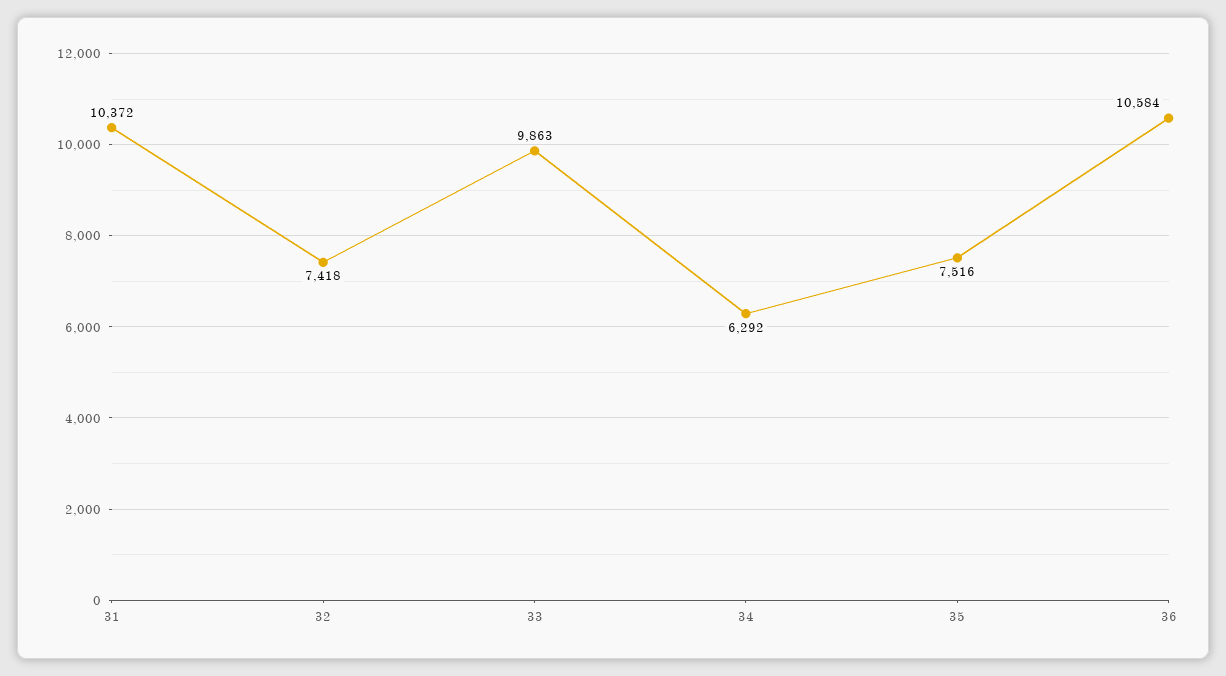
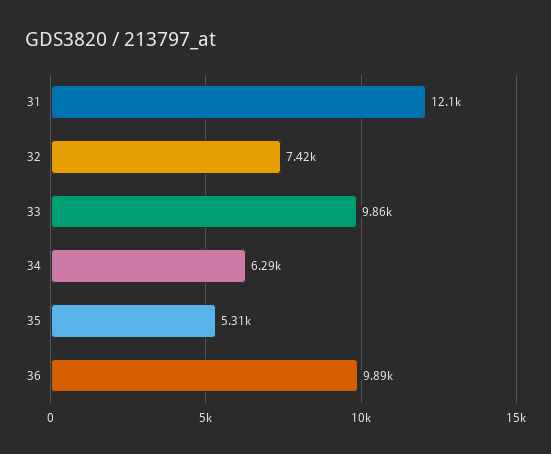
  {
-   "31": 10372,
+   "31": 12100,
    "32": 7418,
    "33": 9863,
    "34": 6292,
-   "35": 7516,
+   "35": 5310,
-   "36": 10584
+   "36": 9890
  }

